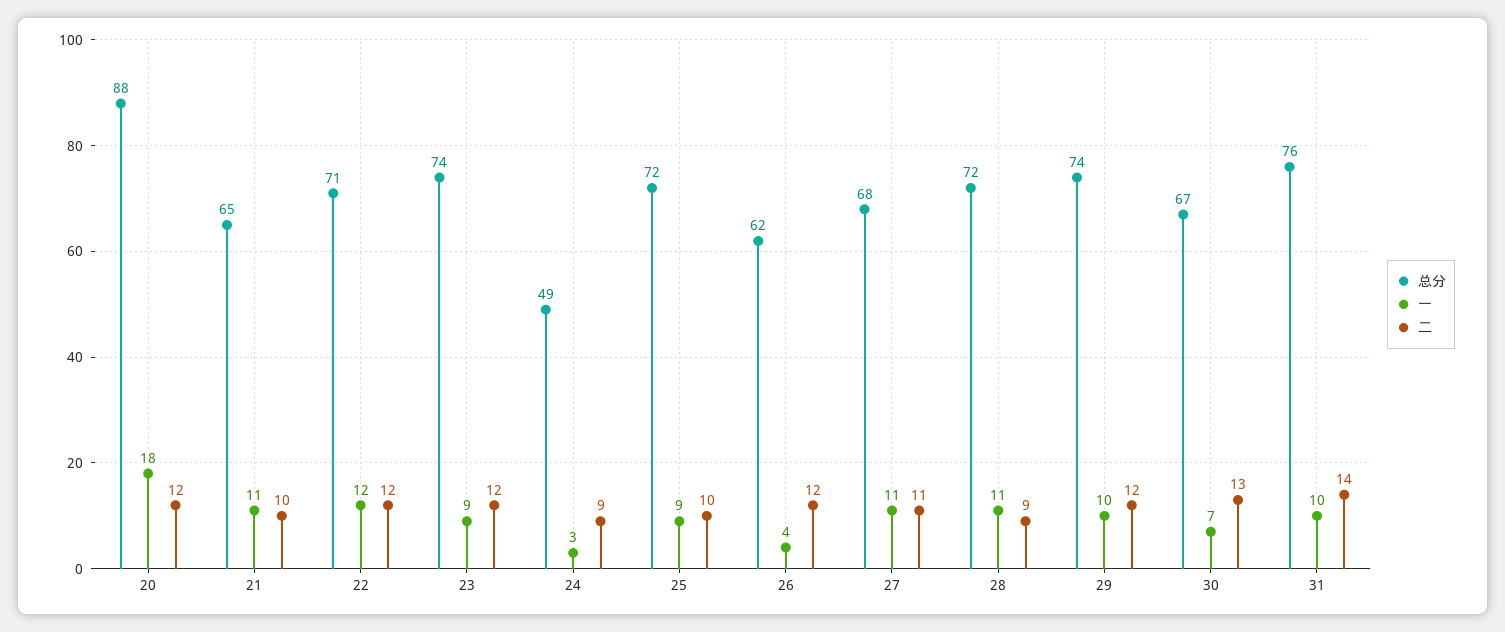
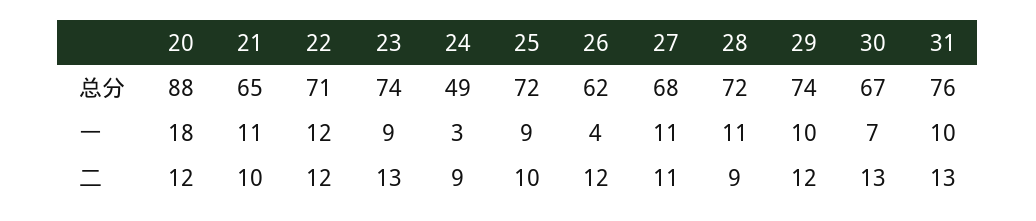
  {
    "总分": {
      "20": 88,
      "21": 65,
      "22": 71,
      "23": 74,
      "24": 49,
      "25": 72,
      "26": 62,
      "27": 68,
      "28": 72,
      "29": 74,
      "30": 67,
      "31": 76
    },
    "一": {
      "20": 18,
      "21": 11,
      "22": 12,
      "23": 9,
      "24": 3,
      "25": 9,
      "26": 4,
      "27": 11,
      "28": 11,
      "29": 10,
      "30": 7,
      "31": 10
    },
    "二": {
      "20": 12,
      "21": 10,
      "22": 12,
-     "23": 12,
+     "23": 13,
      "24": 9,
      "25": 10,
      "26": 12,
      "27": 11,
      "28": 9,
      "29": 12,
      "30": 13,
-     "31": 14
+     "31": 13
    }
  }

